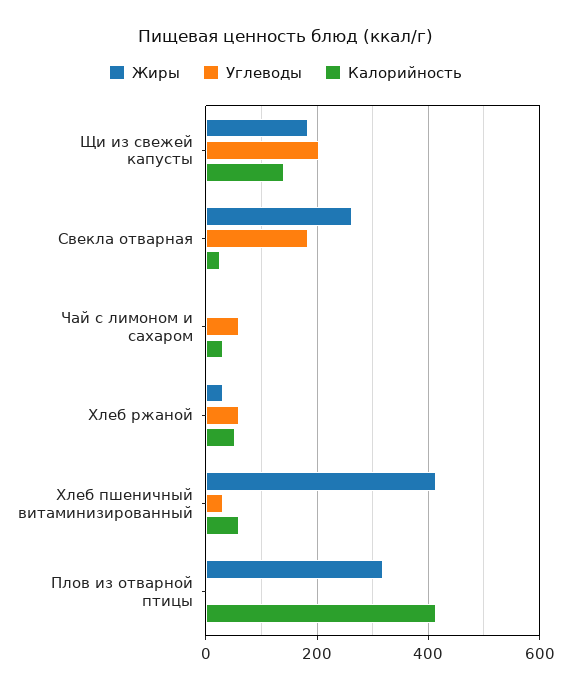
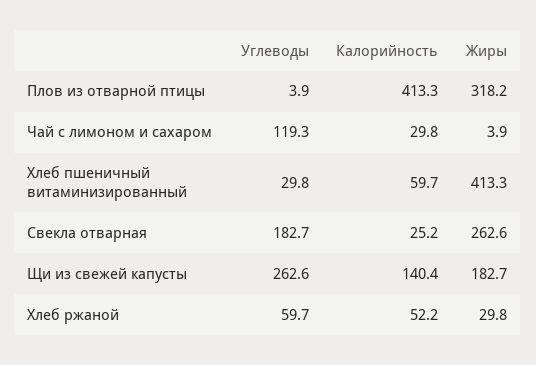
  {
    "Жиры": {
      "Щи из свежей капусты": 182.7,
      "Свекла отварная": 262.6,
      "Чай с лимоном и сахаром": 3.9,
      "Хлеб ржаной": 29.8,
      "Хлеб пшеничный витаминизированный": 413.3,
      "Плов из отварной птицы": 318.2
    },
    "Углеводы": {
-     "Щи из свежей капусты": 200,
+     "Щи из свежей капусты": 262.6,
      "Свекла отварная": 182.7,
-     "Чай с лимоном и сахаром": 60,
+     "Чай с лимоном и сахаром": 119.3,
      "Хлеб ржаной": 59.7,
      "Хлеб пшеничный витаминизированный": 29.8,
      "Плов из отварной птицы": 3.9
    },
    "Калорийность": {
      "Щи из свежей капусты": 140.4,
      "Свекла отварная": 25.2,
      "Чай с лимоном и сахаром": 29.8,
      "Хлеб ржаной": 52.2,
      "Хлеб пшеничный витаминизированный": 59.7,
      "Плов из отварной птицы": 413.3
    }
  }

